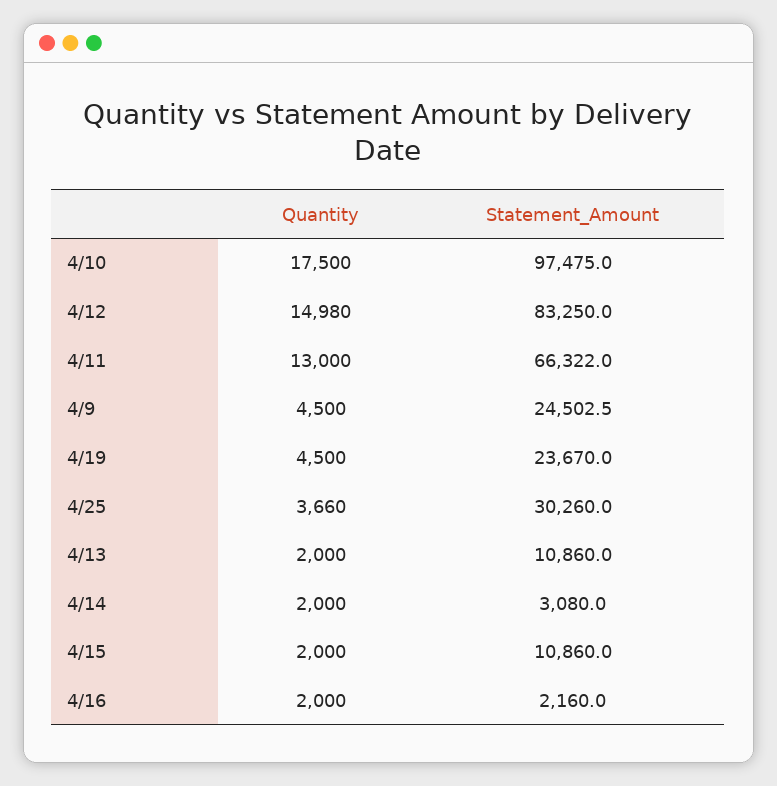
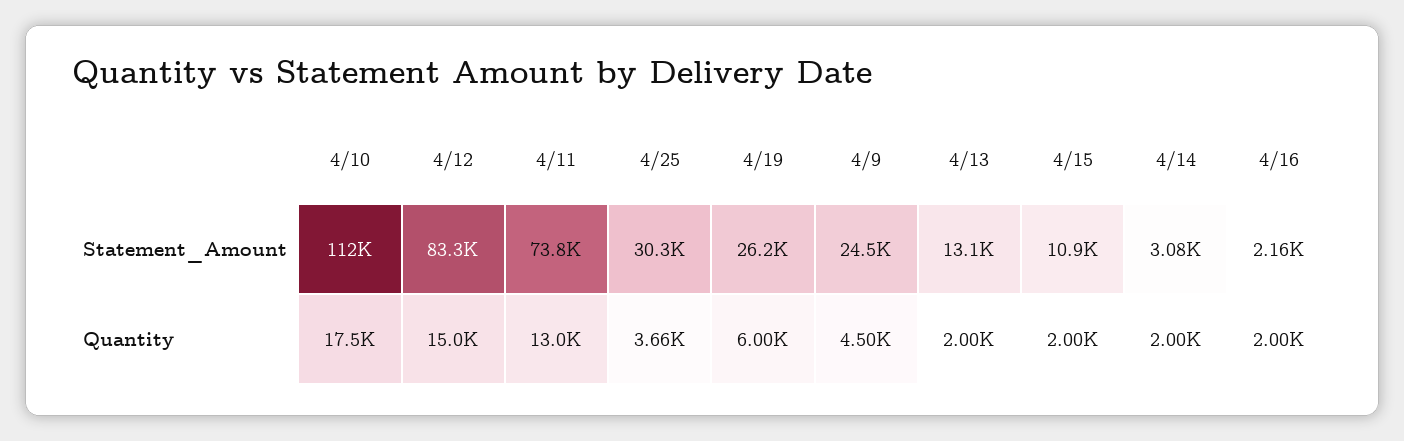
  {
    "Quantity": {
      "4/10": 17500,
-     "4/12": 14980,
+     "4/12": 15000,
      "4/11": 13000,
      "4/9": 4500,
-     "4/19": 4500,
+     "4/19": 6000,
      "4/25": 3660,
      "4/13": 2000,
      "4/14": 2000,
      "4/15": 2000,
      "4/16": 2000
    },
    "Statement_Amount": {
-     "4/10": 97475,
+     "4/10": 112000,
      "4/12": 83250,
-     "4/11": 66322,
+     "4/11": 73800,
      "4/9": 24502.5,
-     "4/19": 23670,
+     "4/19": 26200,
      "4/25": 30260,
-     "4/13": 10860,
+     "4/13": 13100,
      "4/14": 3080,
      "4/15": 10860,
      "4/16": 2160
    }
  }

